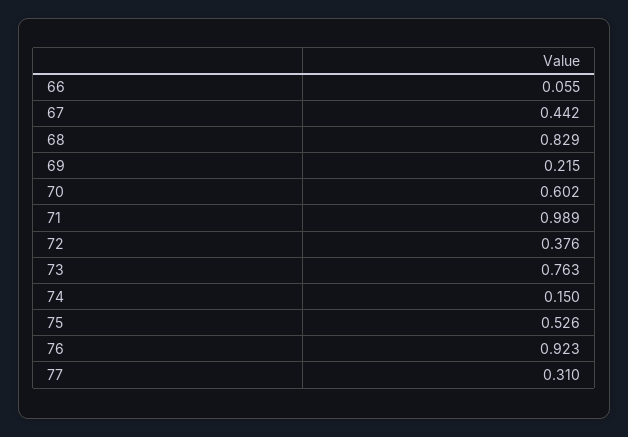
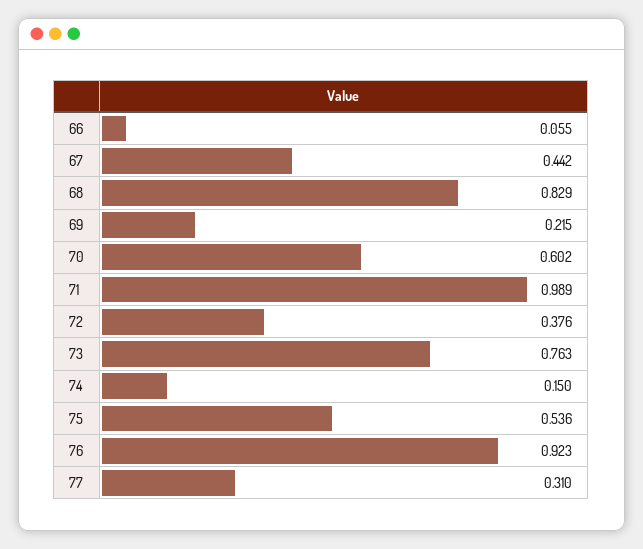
  {
    "66": 0.055,
    "67": 0.442,
    "68": 0.829,
    "69": 0.215,
    "70": 0.602,
    "71": 0.989,
    "72": 0.376,
    "73": 0.763,
    "74": 0.15,
-   "75": 0.526,
+   "75": 0.536,
    "76": 0.923,
    "77": 0.31
  }

